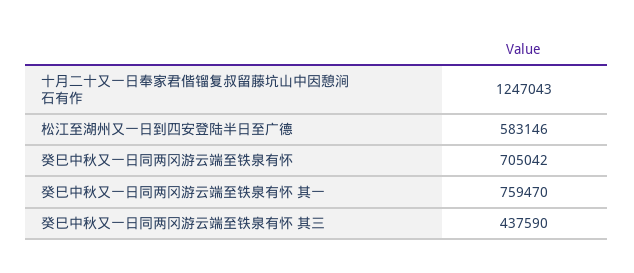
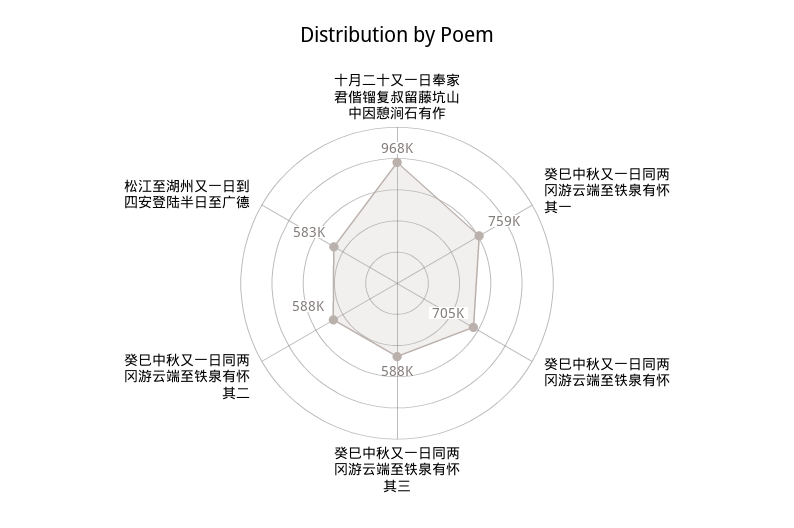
  {
-   "十月二十又一日奉家君偕镏复叔留藤坑山中因憩涧石有作": 1247043,
+   "十月二十又一日奉家君偕镏复叔留藤坑山中因憩涧石有作": 968000,
    "松江至湖州又一日到四安登陆半日至广德": 583146,
    "癸巳中秋又一日同两冈游云端至铁泉有怀": 705042,
    "癸巳中秋又一日同两冈游云端至铁泉有怀 其一": 759470,
-   "癸巳中秋又一日同两冈游云端至铁泉有怀 其三": 437590
+   "癸巳中秋又一日同两冈游云端至铁泉有怀 其三": 588000,
+   "癸巳中秋又一日同两冈游云端至铁泉有怀 其二": 588000
  }

